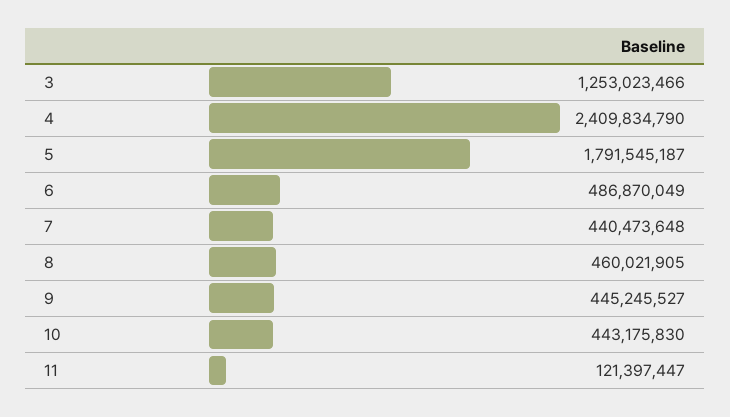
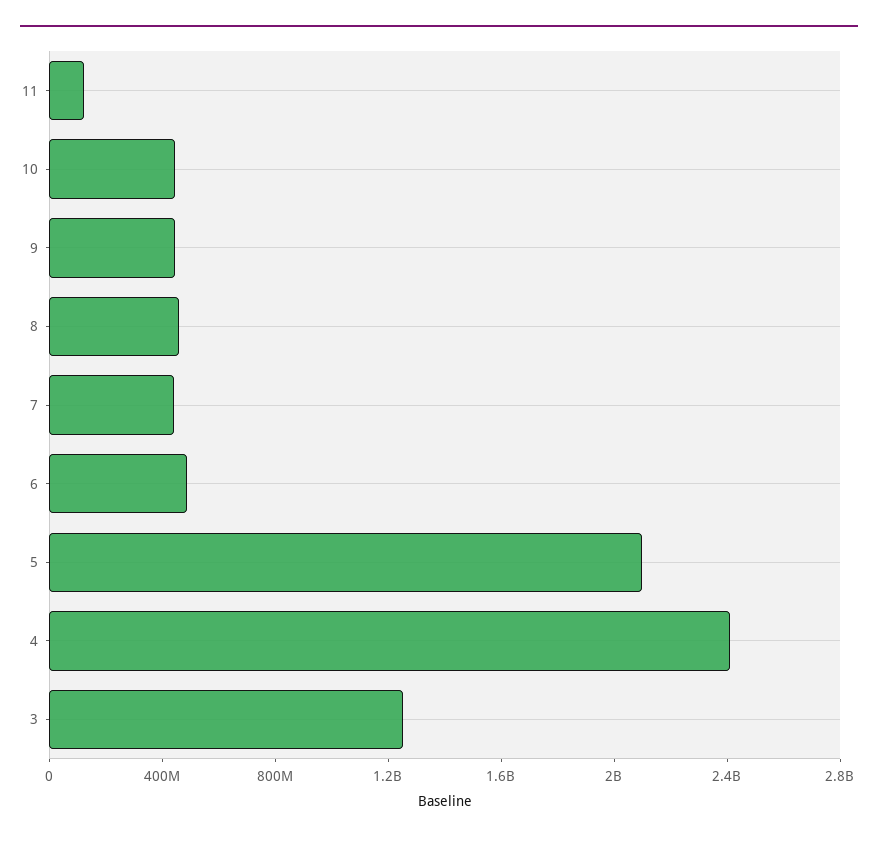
  {
    "3": 1253023466,
    "4": 2409834790,
-   "5": 1791545187,
+   "5": 2100000000,
    "6": 486870049,
    "7": 440473648,
    "8": 460021905,
    "9": 445245527,
    "10": 443175830,
    "11": 121397447
  }

